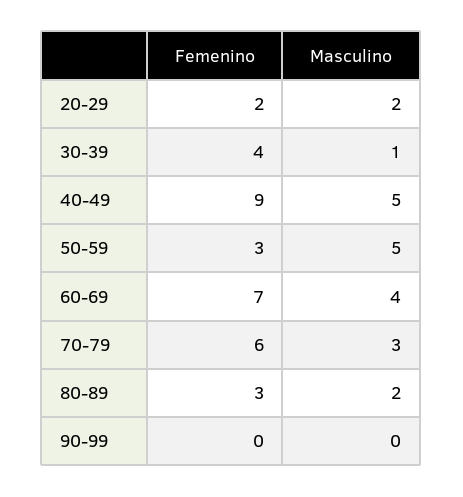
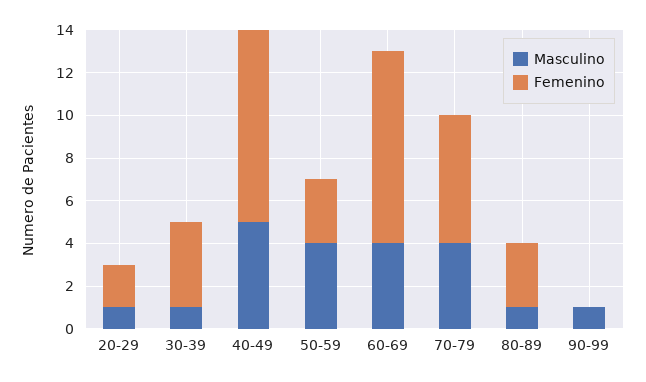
  {
    "Femenino": {
      "20-29": 2,
      "30-39": 4,
      "40-49": 9,
      "50-59": 3,
-     "60-69": 7,
+     "60-69": 9,
      "70-79": 6,
      "80-89": 3,
      "90-99": 0
    },
    "Masculino": {
-     "20-29": 2,
+     "20-29": 1,
      "30-39": 1,
      "40-49": 5,
-     "50-59": 5,
+     "50-59": 4,
      "60-69": 4,
-     "70-79": 3,
+     "70-79": 4,
-     "80-89": 2,
+     "80-89": 1,
-     "90-99": 0
+     "90-99": 1
    }
  }

